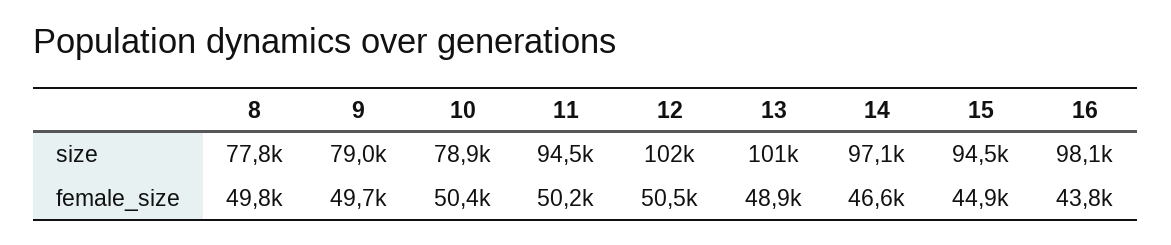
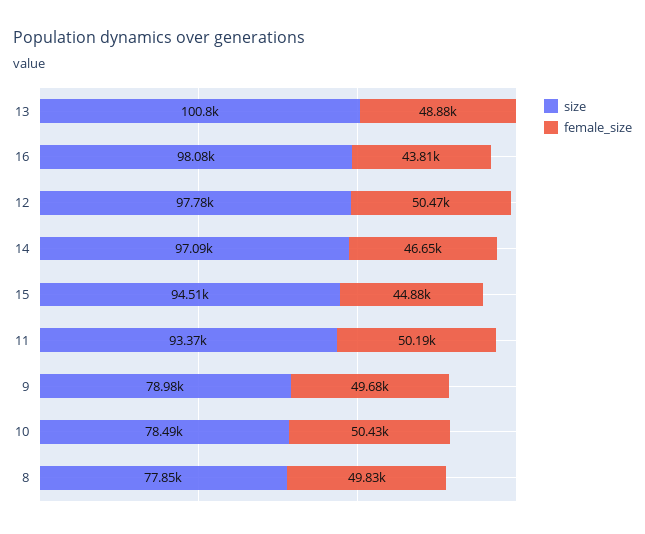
  {
    "size": {
      "8": 77850,
      "9": 78980,
-     "10": 78900,
+     "10": 78490,
-     "11": 94500,
+     "11": 93370,
-     "12": 102000,
+     "12": 97780,
      "13": 100800,
      "14": 97090,
      "15": 94510,
      "16": 98080
    },
    "female_size": {
      "8": 49830,
      "9": 49680,
      "10": 50430,
      "11": 50190,
      "12": 50470,
      "13": 48880,
      "14": 46650,
      "15": 44880,
      "16": 43810
    }
  }

